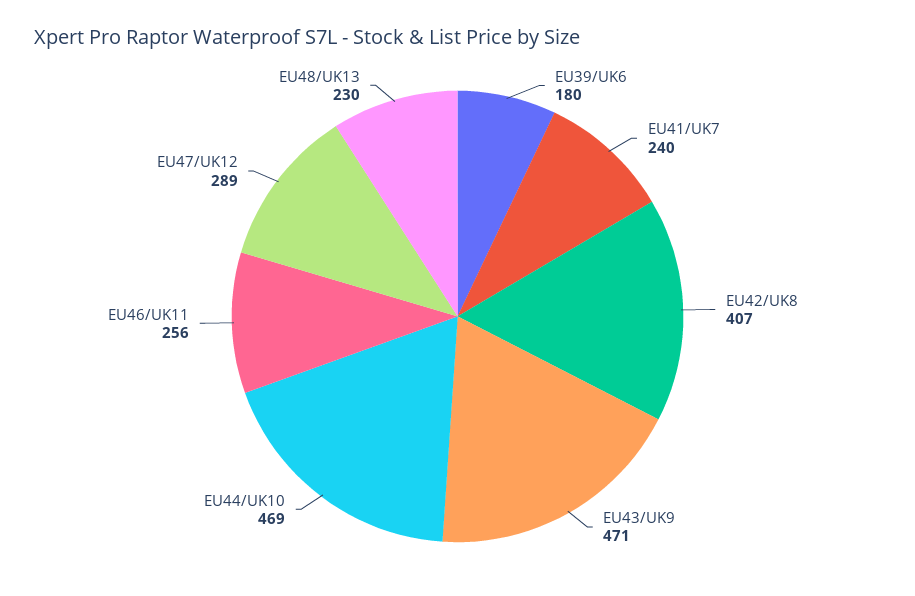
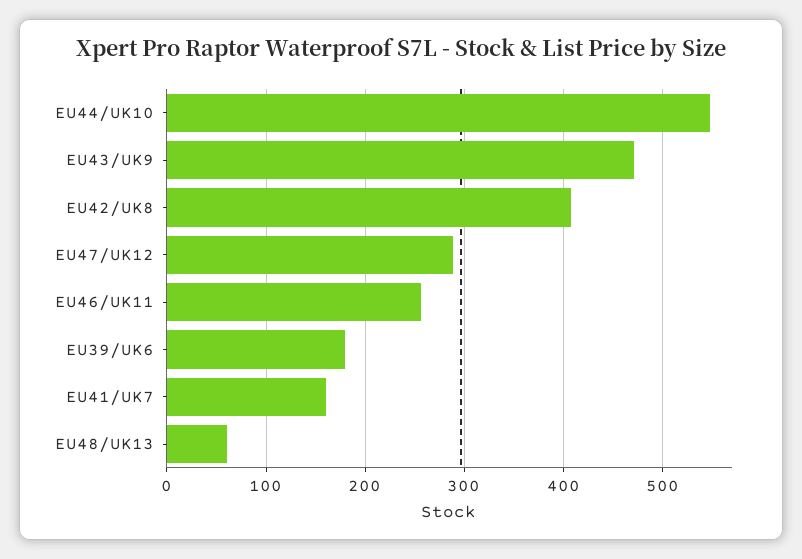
  {
    "EU39/UK6": 180,
-   "EU41/UK7": 240,
+   "EU41/UK7": 160,
    "EU42/UK8": 407,
    "EU43/UK9": 471,
-   "EU44/UK10": 469,
+   "EU44/UK10": 550,
    "EU46/UK11": 256,
    "EU47/UK12": 289,
-   "EU48/UK13": 230
+   "EU48/UK13": 60
  }

